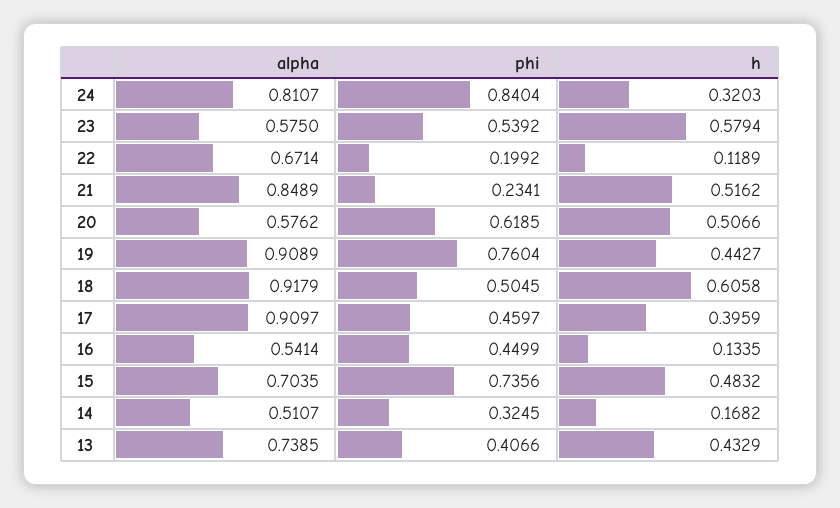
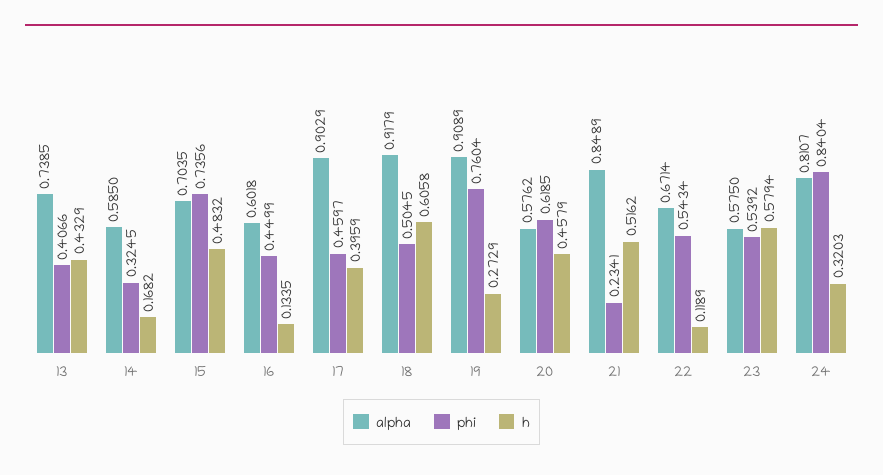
  {
    "alpha": {
      "24": 0.8107,
      "23": 0.575,
      "22": 0.6714,
      "21": 0.8489,
      "20": 0.5762,
      "19": 0.9089,
      "18": 0.9179,
-     "17": 0.9097,
+     "17": 0.9029,
-     "16": 0.5414,
+     "16": 0.6018,
      "15": 0.7035,
-     "14": 0.5107,
+     "14": 0.585,
      "13": 0.7385
    },
    "phi": {
      "24": 0.8404,
      "23": 0.5392,
-     "22": 0.1992,
+     "22": 0.5434,
      "21": 0.2341,
      "20": 0.6185,
      "19": 0.7604,
      "18": 0.5045,
      "17": 0.4597,
      "16": 0.4499,
      "15": 0.7356,
      "14": 0.3245,
      "13": 0.4066
    },
    "h": {
      "24": 0.3203,
      "23": 0.5794,
      "22": 0.1189,
      "21": 0.5162,
-     "20": 0.5066,
+     "20": 0.4579,
-     "19": 0.4427,
+     "19": 0.2729,
      "18": 0.6058,
      "17": 0.3959,
      "16": 0.1335,
      "15": 0.4832,
      "14": 0.1682,
      "13": 0.4329
    }
  }

